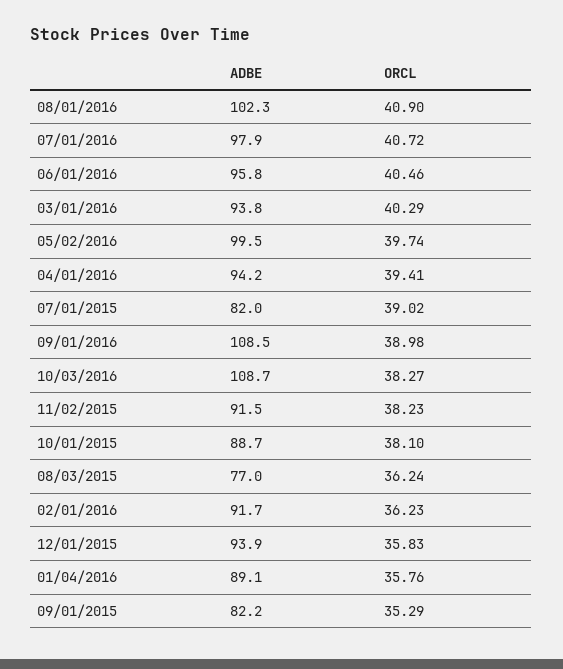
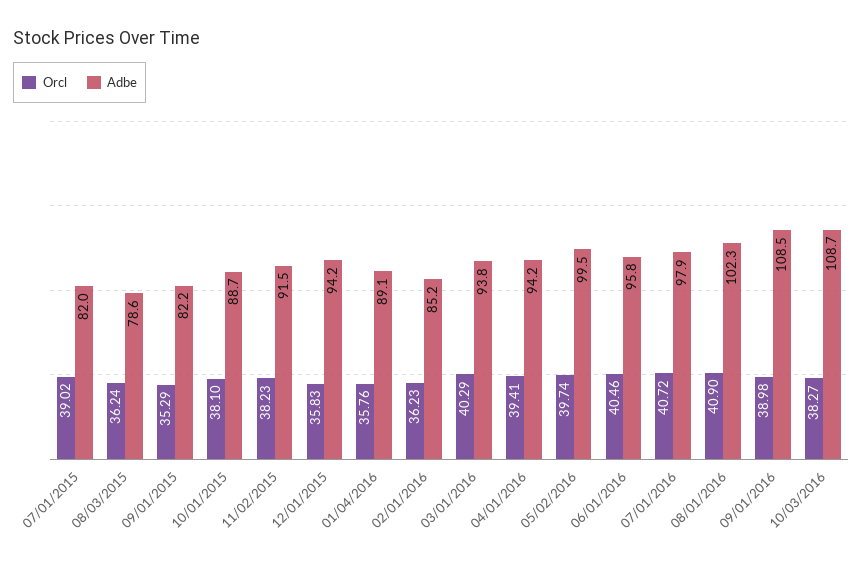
  {
    "ADBE": {
      "08/01/2016": 102.3,
      "07/01/2016": 97.9,
      "06/01/2016": 95.8,
      "03/01/2016": 93.8,
      "05/02/2016": 99.5,
      "04/01/2016": 94.2,
      "07/01/2015": 82,
      "09/01/2016": 108.5,
      "10/03/2016": 108.7,
      "11/02/2015": 91.5,
      "10/01/2015": 88.7,
-     "08/03/2015": 77,
+     "08/03/2015": 78.6,
-     "02/01/2016": 91.7,
+     "02/01/2016": 85.2,
-     "12/01/2015": 93.9,
+     "12/01/2015": 94.2,
      "01/04/2016": 89.1,
      "09/01/2015": 82.2
    },
    "ORCL": {
      "08/01/2016": 40.9,
      "07/01/2016": 40.72,
      "06/01/2016": 40.46,
      "03/01/2016": 40.29,
      "05/02/2016": 39.74,
      "04/01/2016": 39.41,
      "07/01/2015": 39.02,
      "09/01/2016": 38.98,
      "10/03/2016": 38.27,
      "11/02/2015": 38.23,
      "10/01/2015": 38.1,
      "08/03/2015": 36.24,
      "02/01/2016": 36.23,
      "12/01/2015": 35.83,
      "01/04/2016": 35.76,
      "09/01/2015": 35.29
    }
  }

